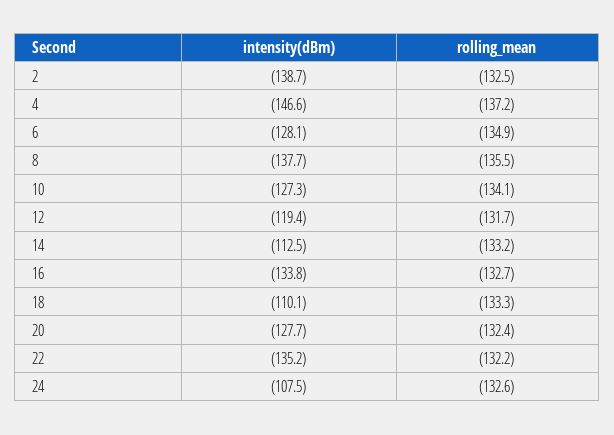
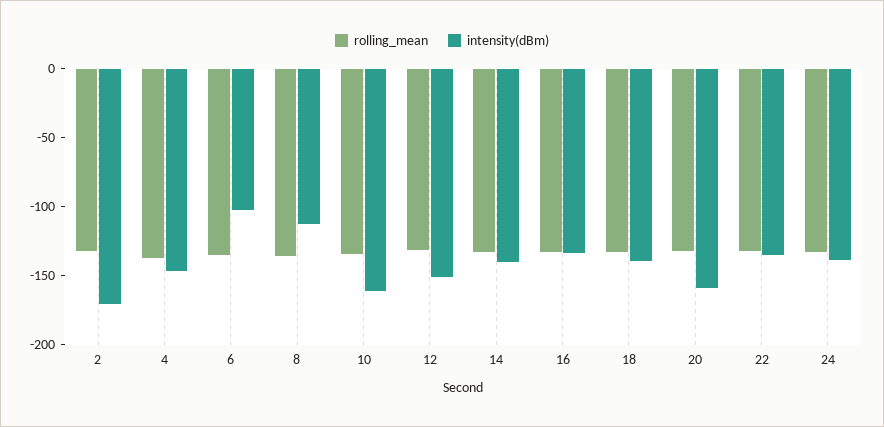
  {
    "intensity(dBm)": {
-     "2": -138.7,
+     "2": -170,
      "4": -146.6,
-     "6": -128.1,
+     "6": -100,
-     "8": -137.7,
+     "8": -110,
-     "10": -127.3,
+     "10": -160,
-     "12": -119.4,
+     "12": -150,
-     "14": -112.5,
+     "14": -140,
      "16": -133.8,
-     "18": -110.1,
+     "18": -140,
-     "20": -127.7,
+     "20": -160,
      "22": -135.2,
-     "24": -107.5
+     "24": -140
    },
    "rolling_mean": {
      "2": -132.5,
      "4": -137.2,
      "6": -134.9,
      "8": -135.5,
      "10": -134.1,
      "12": -131.7,
      "14": -133.2,
      "16": -132.7,
      "18": -133.3,
      "20": -132.4,
      "22": -132.2,
      "24": -132.6
    }
  }

